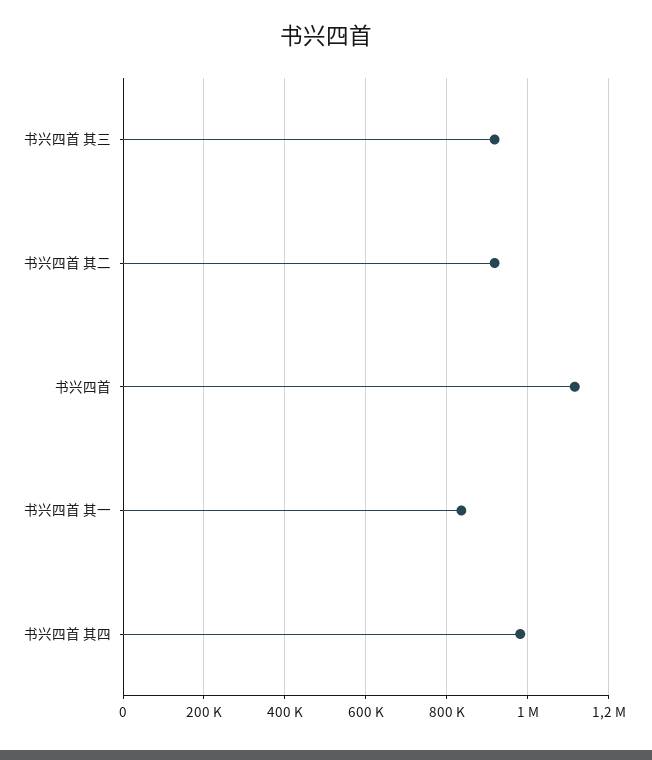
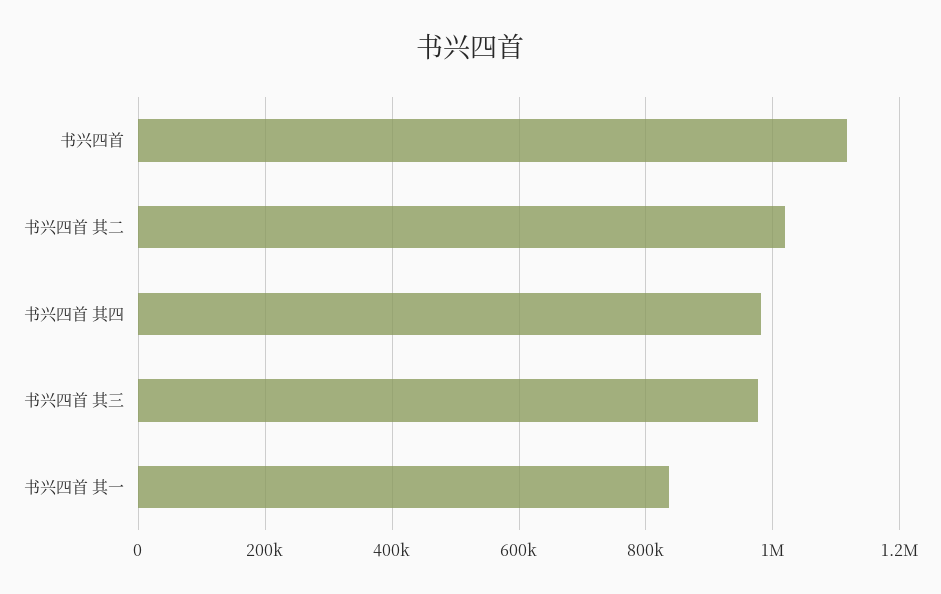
  {
-   "书兴四首 其三": 920000,
+   "书兴四首 其三": 980000,
-   "书兴四首 其二": 920000,
+   "书兴四首 其二": 1020000,
    "书兴四首": 1120000,
    "书兴四首 其一": 840000,
    "书兴四首 其四": 980000
  }

